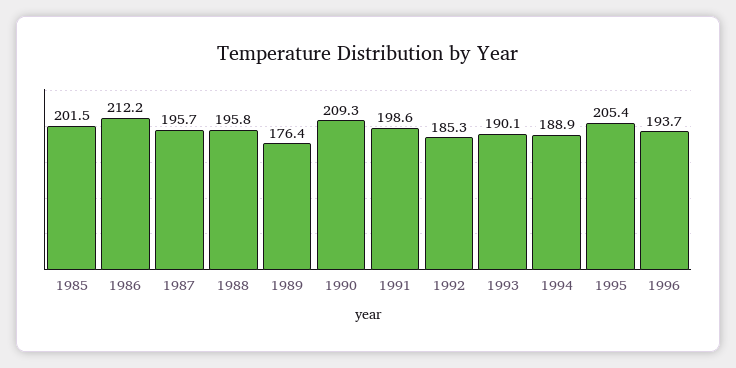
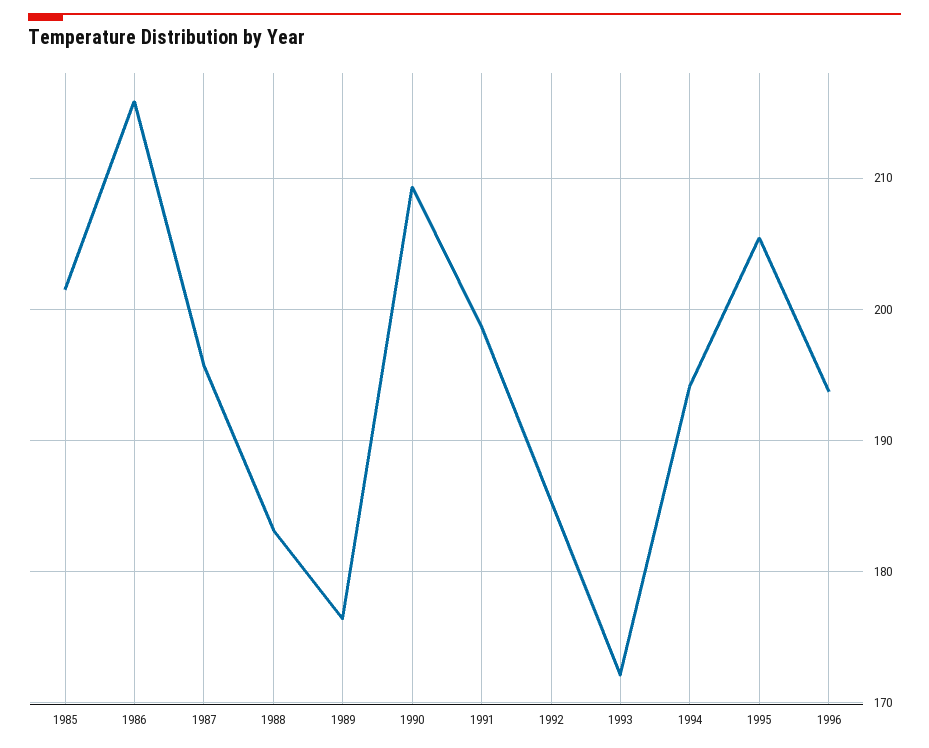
  {
    "1985": 201.5,
-   "1986": 212.2,
+   "1986": 216,
    "1987": 195.7,
-   "1988": 195.8,
+   "1988": 183,
    "1989": 176.4,
    "1990": 209.3,
    "1991": 198.6,
    "1992": 185.3,
-   "1993": 190.1,
+   "1993": 172,
-   "1994": 188.9,
+   "1994": 194,
    "1995": 205.4,
    "1996": 193.7
  }

